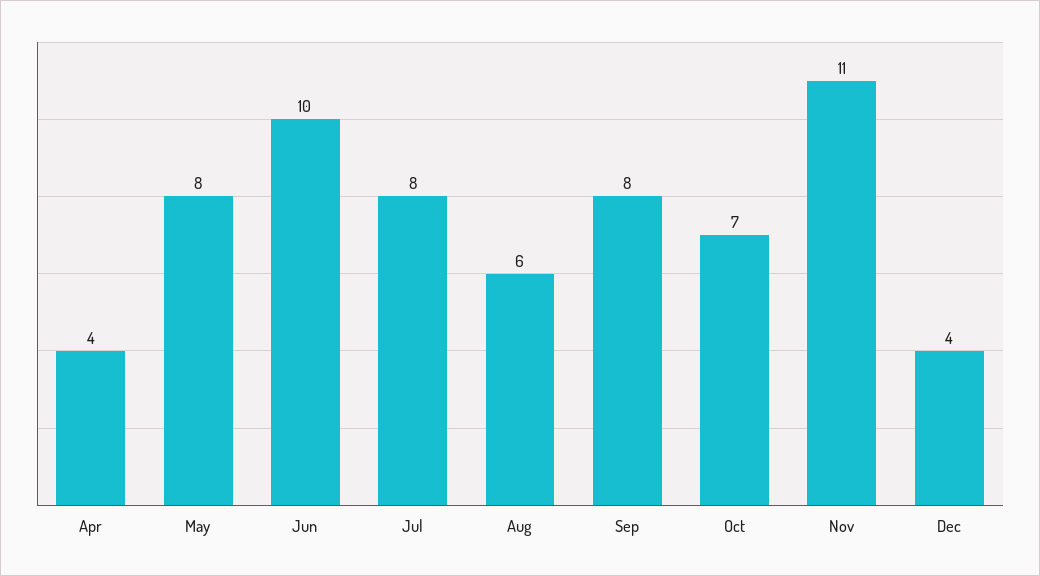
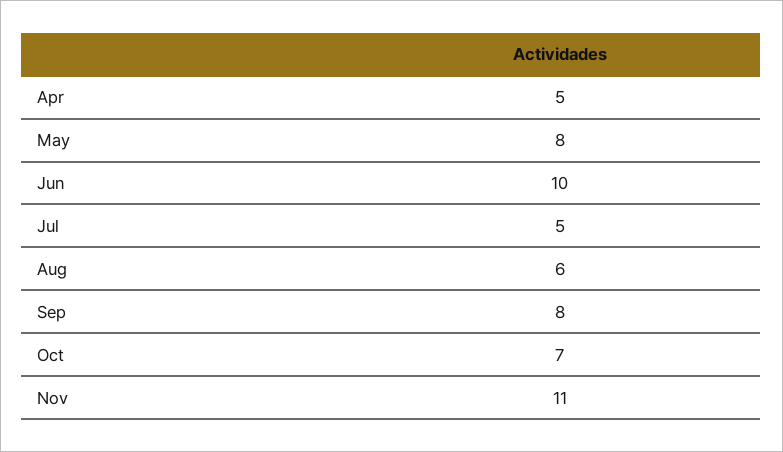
  {
-   "Apr": 4,
+   "Apr": 5,
    "May": 8,
    "Jun": 10,
-   "Jul": 8,
+   "Jul": 5,
    "Aug": 6,
    "Sep": 8,
    "Oct": 7,
-   "Nov": 11,
+   "Nov": 11
-   "Dec": 4
  }

